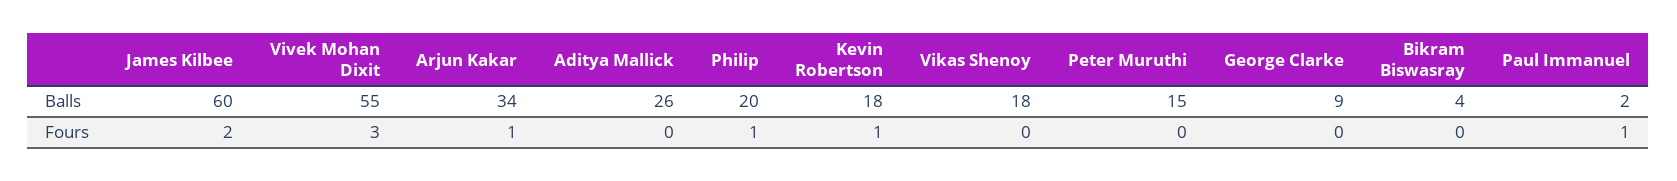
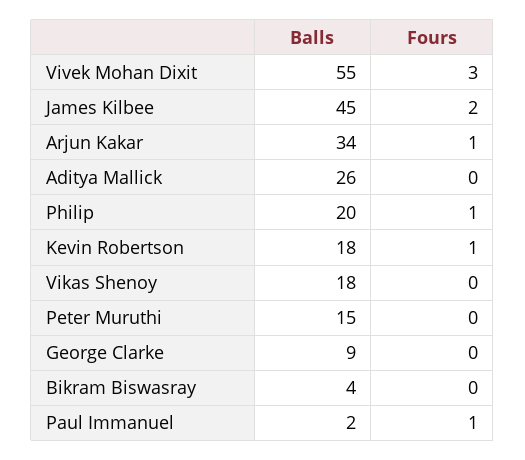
  {
    "James Kilbee": {
-     "Balls": 60,
+     "Balls": 45,
      "Fours": 2
    },
    "Vivek Mohan Dixit": {
      "Balls": 55,
      "Fours": 3
    },
    "Arjun Kakar": {
      "Balls": 34,
      "Fours": 1
    },
    "Aditya Mallick": {
      "Balls": 26,
      "Fours": 0
    },
    "Philip": {
      "Balls": 20,
      "Fours": 1
    },
    "Kevin Robertson": {
      "Balls": 18,
      "Fours": 1
    },
    "Vikas Shenoy": {
      "Balls": 18,
      "Fours": 0
    },
    "Peter Muruthi": {
      "Balls": 15,
      "Fours": 0
    },
    "George Clarke": {
      "Balls": 9,
      "Fours": 0
    },
    "Bikram Biswasray": {
      "Balls": 4,
      "Fours": 0
    },
    "Paul Immanuel": {
      "Balls": 2,
      "Fours": 1
    }
  }

